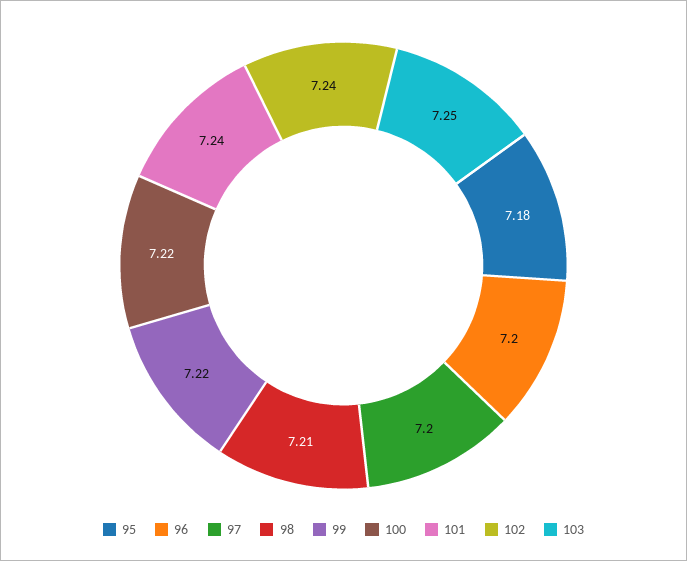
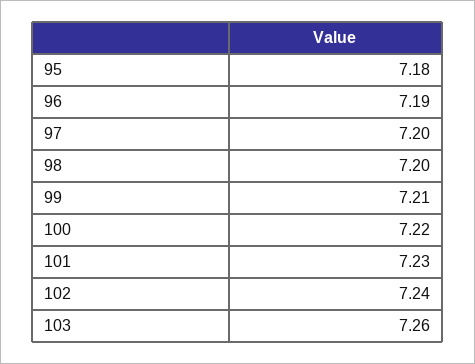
  {
    "95": 7.18,
-   "96": 7.2,
+   "96": 7.19,
    "97": 7.2,
-   "98": 7.21,
+   "98": 7.2,
-   "99": 7.22,
+   "99": 7.21,
    "100": 7.22,
-   "101": 7.24,
+   "101": 7.23,
    "102": 7.24,
-   "103": 7.25
+   "103": 7.26
  }

